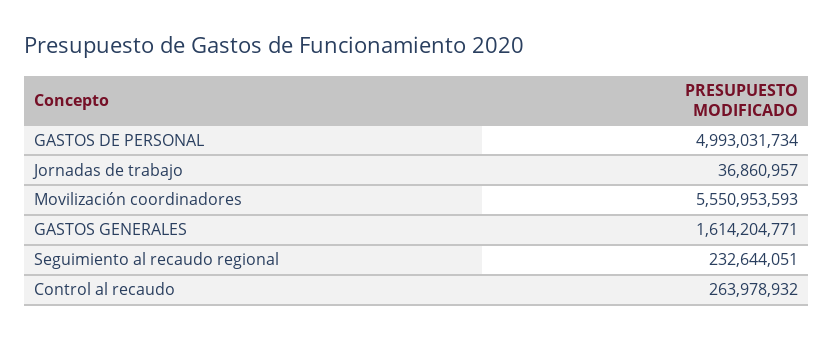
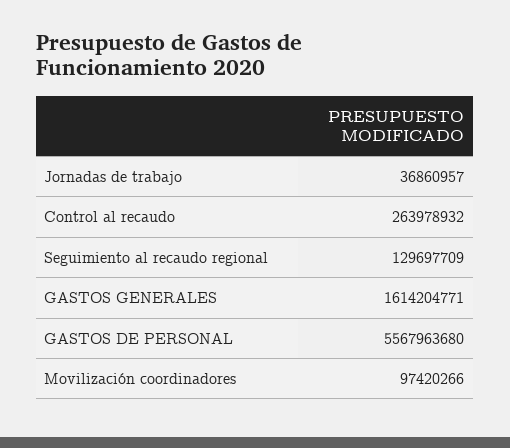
  {
-   "GASTOS DE PERSONAL": 4993031734,
+   "GASTOS DE PERSONAL": 5567963680,
    "Jornadas de trabajo": 36860957,
-   "Movilización coordinadores": 5550953593,
+   "Movilización coordinadores": 97420266,
    "GASTOS GENERALES": 1614204771,
-   "Seguimiento al recaudo regional": 232644051,
+   "Seguimiento al recaudo regional": 129697709,
    "Control al recaudo": 263978932
  }

